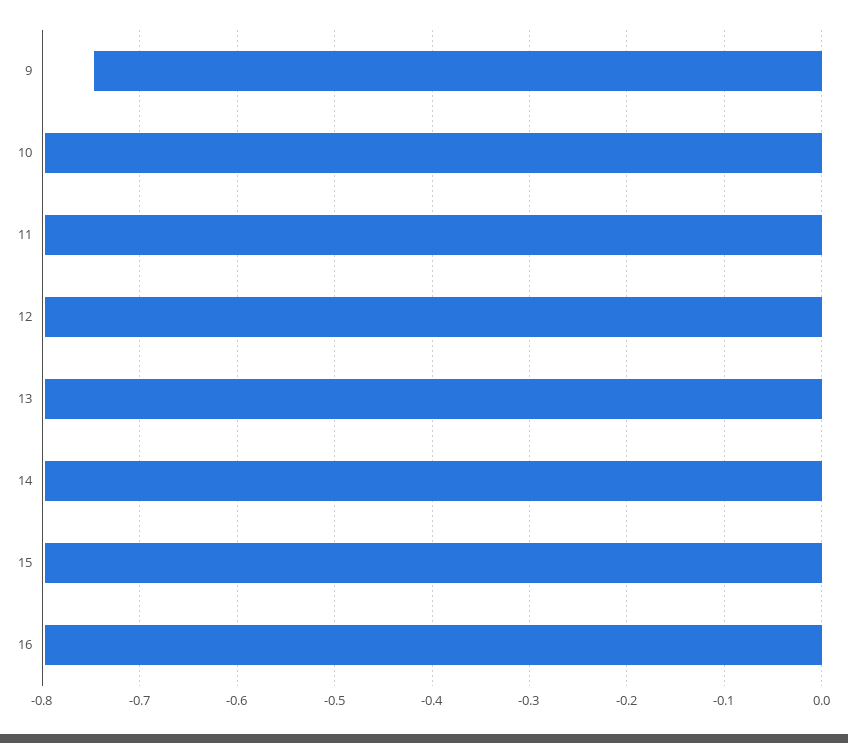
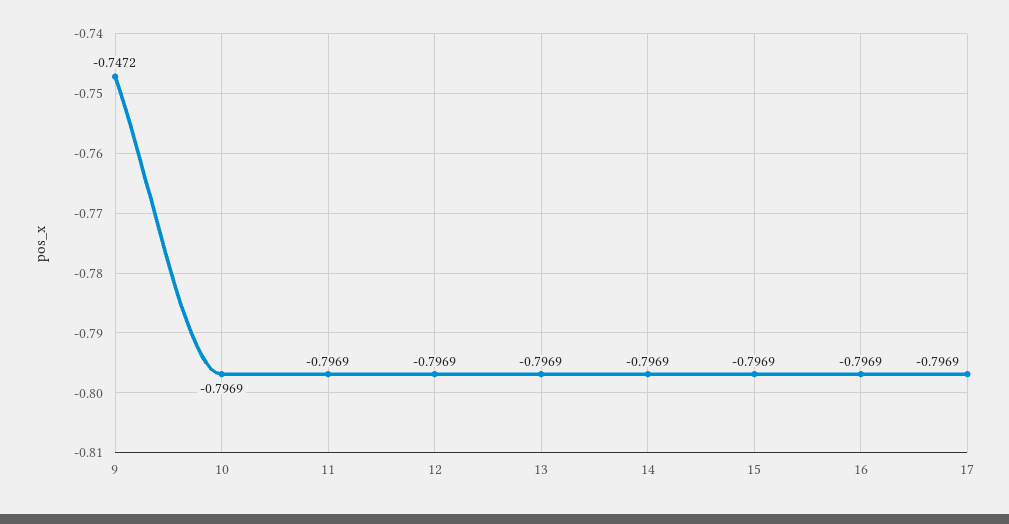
  {
    "9": -0.7472,
    "10": -0.7969,
    "11": -0.7969,
    "12": -0.7969,
    "13": -0.7969,
    "14": -0.7969,
    "15": -0.7969,
-   "16": -0.7969
+   "16": -0.7969,
+   "17": -0.7969
  }

